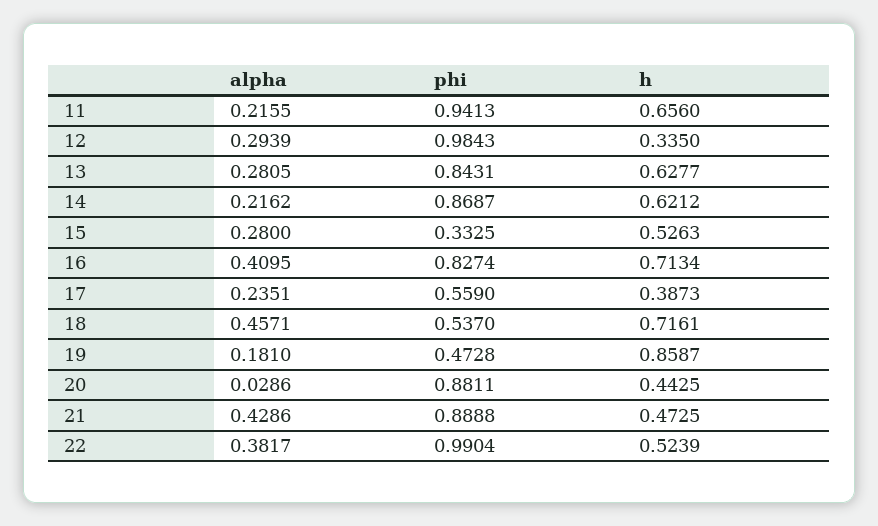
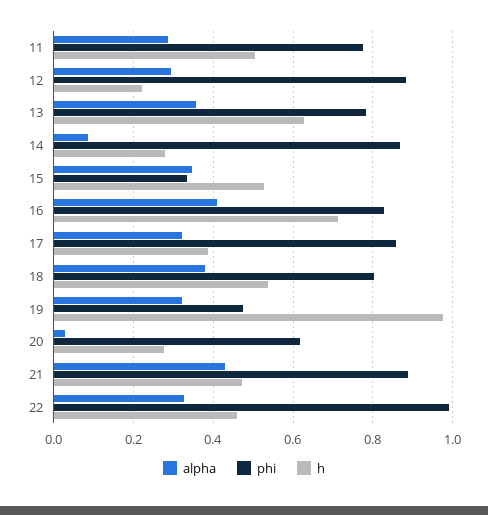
  {
    "alpha": {
-     "11": 0.2155,
+     "11": 0.28,
      "12": 0.2939,
-     "13": 0.2805,
+     "13": 0.36,
-     "14": 0.2162,
+     "14": 0.08,
-     "15": 0.28,
+     "15": 0.34,
      "16": 0.4095,
-     "17": 0.2351,
+     "17": 0.32,
-     "18": 0.4571,
+     "18": 0.38,
-     "19": 0.181,
+     "19": 0.32,
      "20": 0.0286,
      "21": 0.4286,
-     "22": 0.3817
+     "22": 0.32
    },
    "phi": {
-     "11": 0.9413,
+     "11": 0.78,
-     "12": 0.9843,
+     "12": 0.88,
-     "13": 0.8431,
+     "13": 0.78,
      "14": 0.8687,
      "15": 0.3325,
      "16": 0.8274,
-     "17": 0.559,
+     "17": 0.86,
-     "18": 0.537,
+     "18": 0.8,
      "19": 0.4728,
-     "20": 0.8811,
+     "20": 0.62,
      "21": 0.8888,
      "22": 0.9904
    },
    "h": {
-     "11": 0.656,
+     "11": 0.5,
-     "12": 0.335,
+     "12": 0.22,
      "13": 0.6277,
-     "14": 0.6212,
+     "14": 0.28,
      "15": 0.5263,
      "16": 0.7134,
      "17": 0.3873,
-     "18": 0.7161,
+     "18": 0.54,
-     "19": 0.8587,
+     "19": 0.98,
-     "20": 0.4425,
+     "20": 0.28,
      "21": 0.4725,
-     "22": 0.5239
+     "22": 0.46
    }
  }

